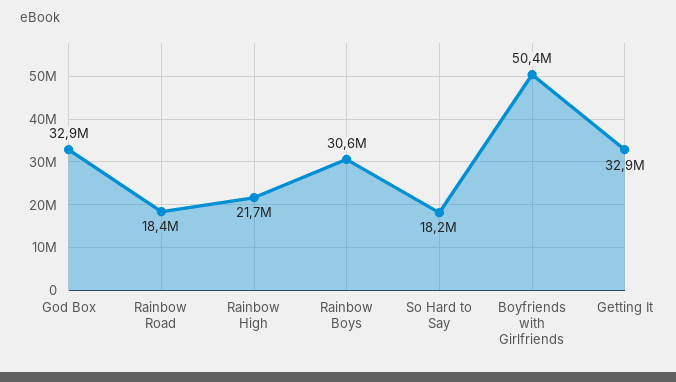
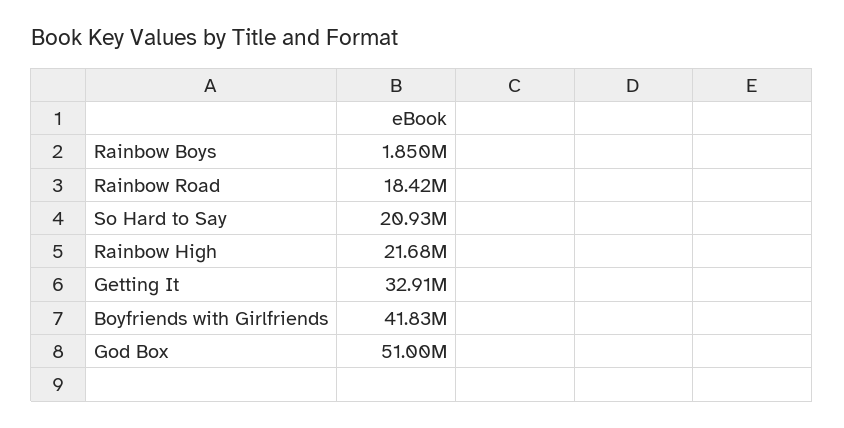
  {
-   "God Box": 32900000,
+   "God Box": 51000000,
    "Rainbow Road": 18420000,
    "Rainbow High": 21680000,
-   "Rainbow Boys": 30600000,
+   "Rainbow Boys": 1850000,
-   "So Hard to Say": 18200000,
+   "So Hard to Say": 20930000,
-   "Boyfriends with Girlfriends": 50400000,
+   "Boyfriends with Girlfriends": 41830000,
    "Getting It": 32910000
  }

